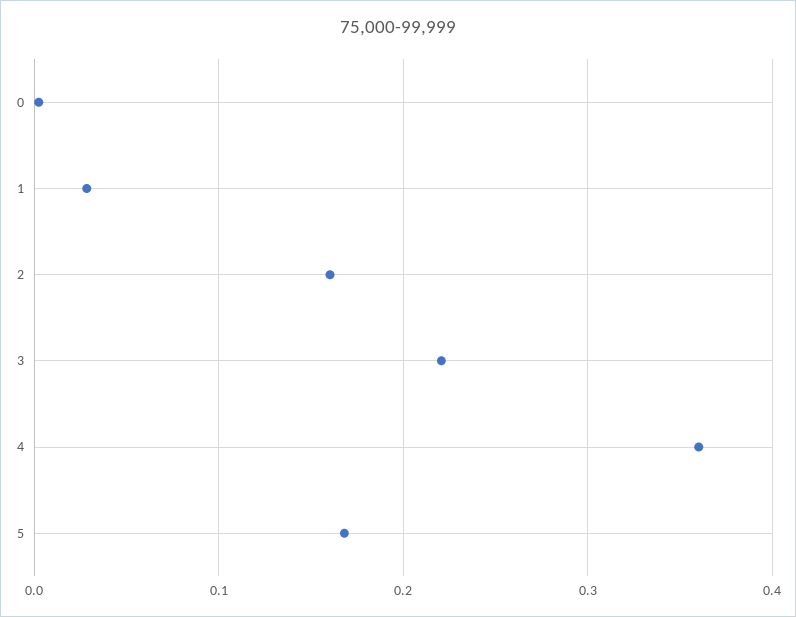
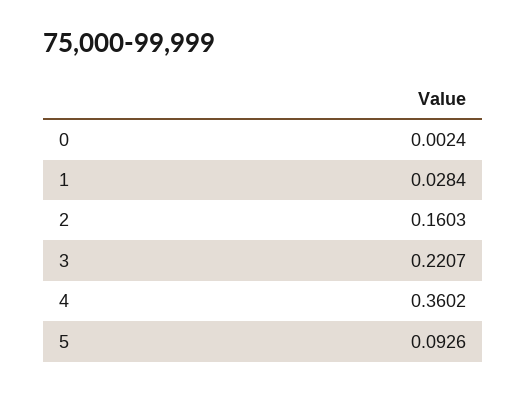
  {
    "0": 0.0024,
    "1": 0.0284,
    "2": 0.1603,
    "3": 0.2207,
    "4": 0.3602,
-   "5": 0.17
+   "5": 0.0926
  }

